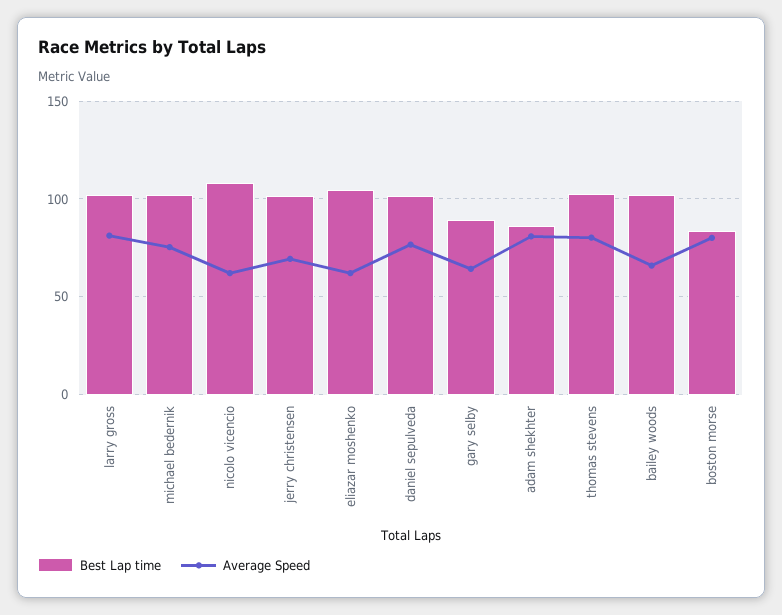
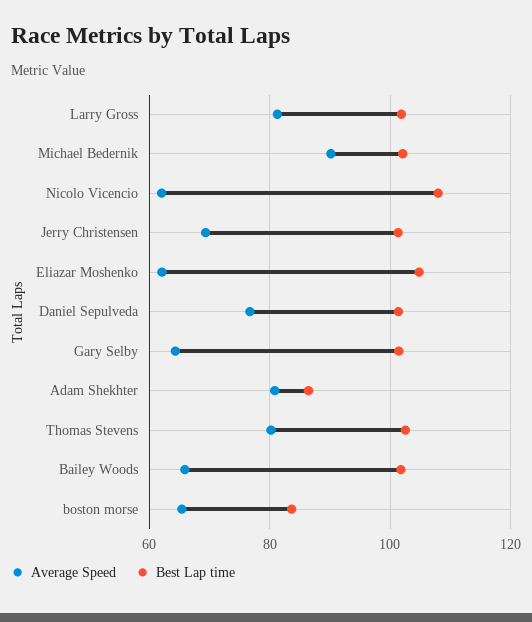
  {
    "Best Lap time": {
      "larry gross": 102,
      "michael bedernik": 102,
      "nicolo vicencio": 108,
      "jerry christensen": 102,
      "eliazar moshenko": 104,
      "daniel sepulveda": 102,
-     "gary selby": 90,
+     "gary selby": 102,
      "adam shekhter": 86,
      "thomas stevens": 102,
      "bailey woods": 102,
      "boston morse": 84
    },
    "Average Speed": {
      "larry gross": 82,
-     "michael bedernik": 75,
+     "michael bedernik": 90,
      "nicolo vicencio": 62,
      "jerry christensen": 70,
      "eliazar moshenko": 62,
      "daniel sepulveda": 76,
      "gary selby": 64,
      "adam shekhter": 80,
      "thomas stevens": 80,
      "bailey woods": 66,
-     "boston morse": 80
+     "boston morse": 66
    }
  }

